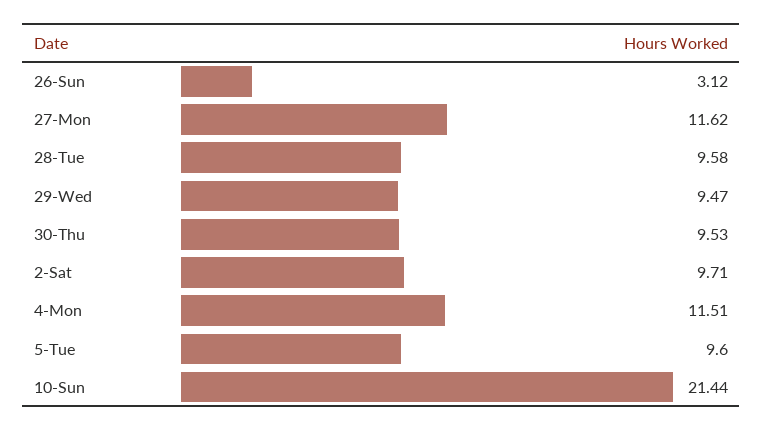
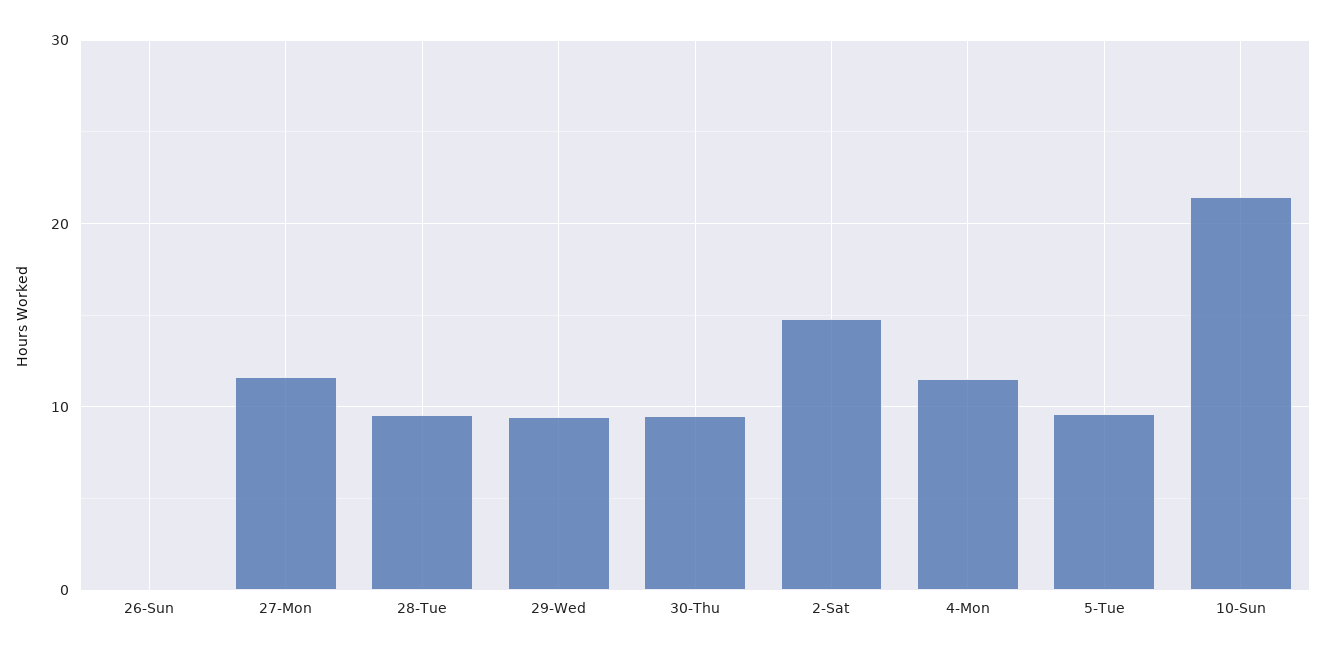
  {
-   "26-Sun": 3.12,
+   "26-Sun": 0,
    "27-Mon": 11.62,
    "28-Tue": 9.58,
    "29-Wed": 9.47,
    "30-Thu": 9.53,
-   "2-Sat": 9.71,
+   "2-Sat": 15,
    "4-Mon": 11.51,
    "5-Tue": 9.6,
    "10-Sun": 21.44
  }

